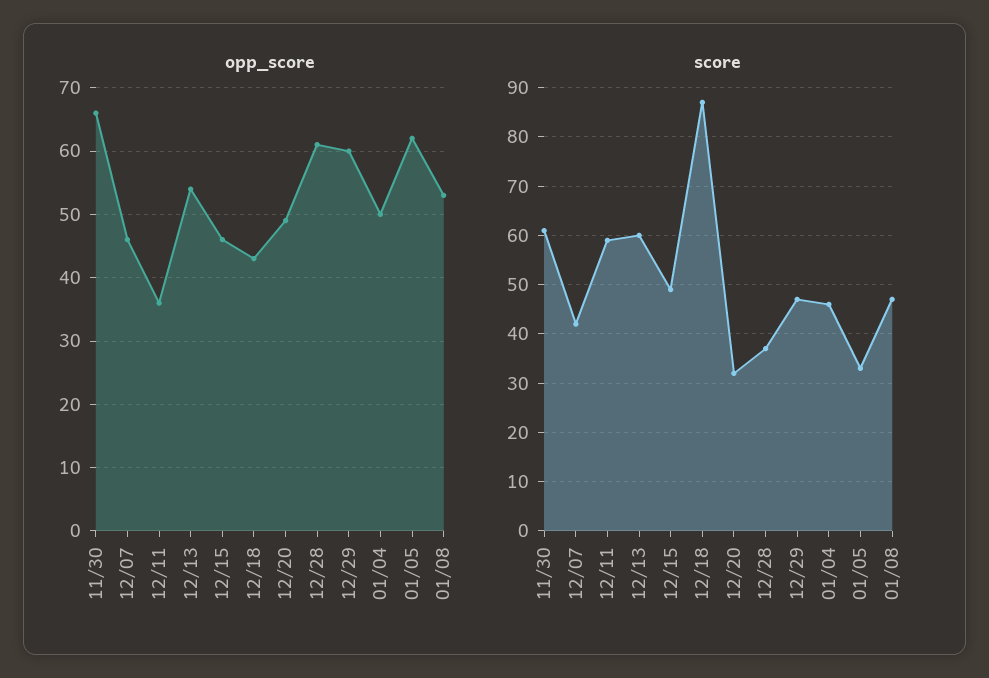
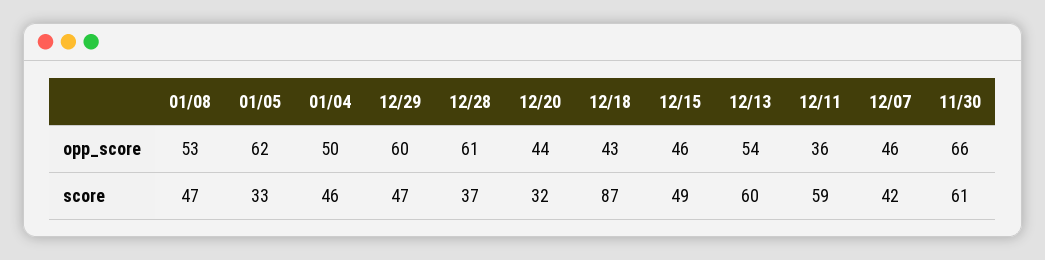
  {
    "opp_score": {
      "11/30": 66,
      "12/07": 46,
      "12/11": 36,
      "12/13": 54,
      "12/15": 46,
      "12/18": 43,
-     "12/20": 49,
+     "12/20": 44,
      "12/28": 61,
      "12/29": 60,
      "01/04": 50,
      "01/05": 62,
      "01/08": 53
    },
    "score": {
      "11/30": 61,
      "12/07": 42,
      "12/11": 59,
      "12/13": 60,
      "12/15": 49,
      "12/18": 87,
      "12/20": 32,
      "12/28": 37,
      "12/29": 47,
      "01/04": 46,
      "01/05": 33,
      "01/08": 47
    }
  }

